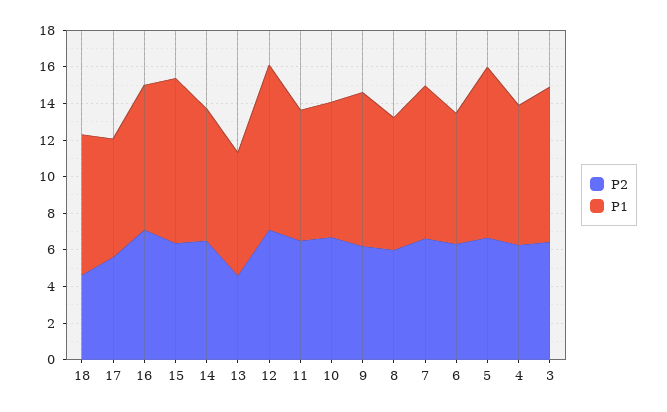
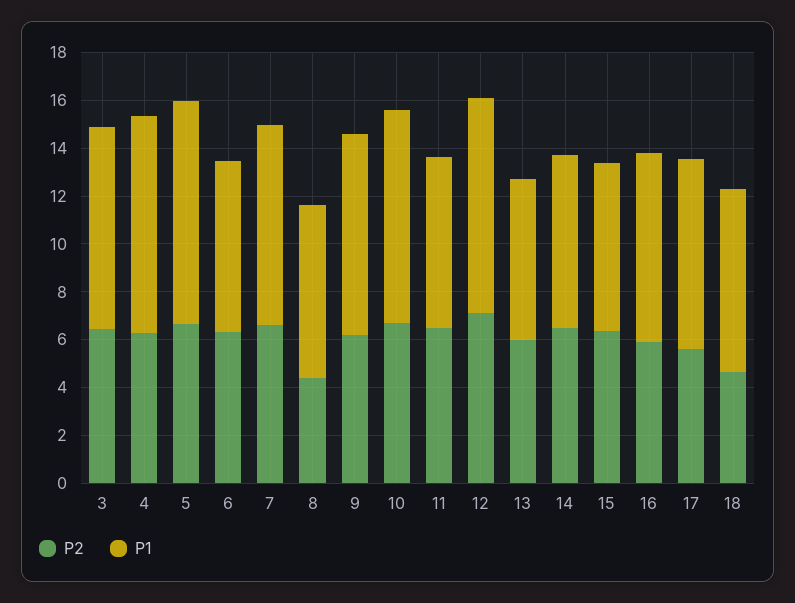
  {
    "P2": {
      "18": 4.5,
      "17": 5.5,
-     "16": 7,
+     "16": 6,
      "15": 6.5,
      "14": 6.5,
-     "13": 4.5,
+     "13": 6,
      "12": 7,
      "11": 6.5,
      "10": 6.5,
      "9": 6,
-     "8": 6,
+     "8": 4.5,
      "7": 6.5,
      "6": 6.5,
      "5": 6.5,
      "4": 6.5,
      "3": 6.5
    },
    "P1": {
      "18": 7.5,
-     "17": 6.5,
+     "17": 8,
      "16": 8,
-     "15": 9,
+     "15": 7,
      "14": 7,
      "13": 6.5,
      "12": 9,
      "11": 7,
-     "10": 7.5,
+     "10": 9,
      "9": 8.5,
      "8": 7,
      "7": 8.5,
      "6": 7,
      "5": 9.5,
-     "4": 7.5,
+     "4": 9,
      "3": 8.5
    }
  }

